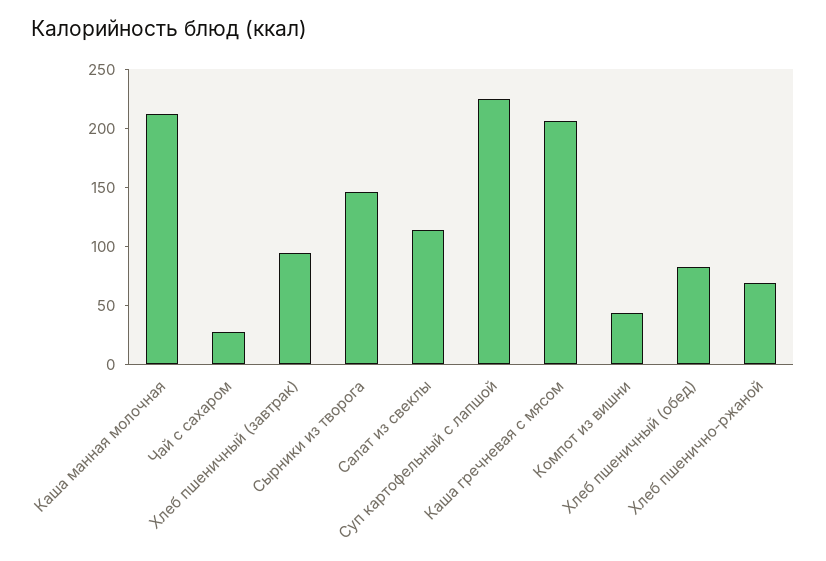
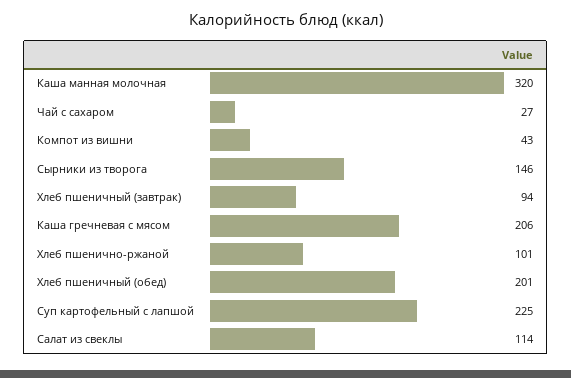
  {
-   "Каша манная молочная": 210,
+   "Каша манная молочная": 320,
    "Чай с сахаром": 27,
    "Хлеб пшеничный (завтрак)": 94,
    "Сырники из творога": 146,
    "Салат из свеклы": 114,
    "Суп картофельный с лапшой": 225,
    "Каша гречневая с мясом": 206,
    "Компот из вишни": 43,
-   "Хлеб пшеничный (обед)": 80,
+   "Хлеб пшеничный (обед)": 201,
-   "Хлеб пшенично-ржаной": 70
+   "Хлеб пшенично-ржаной": 101
  }

